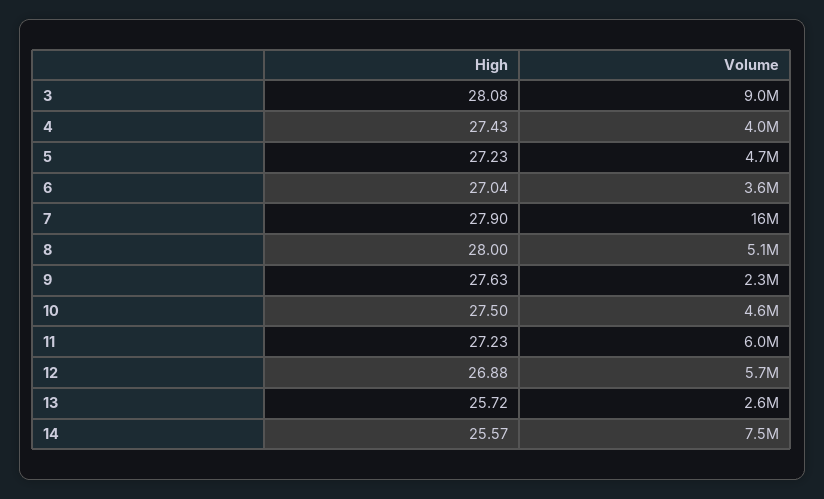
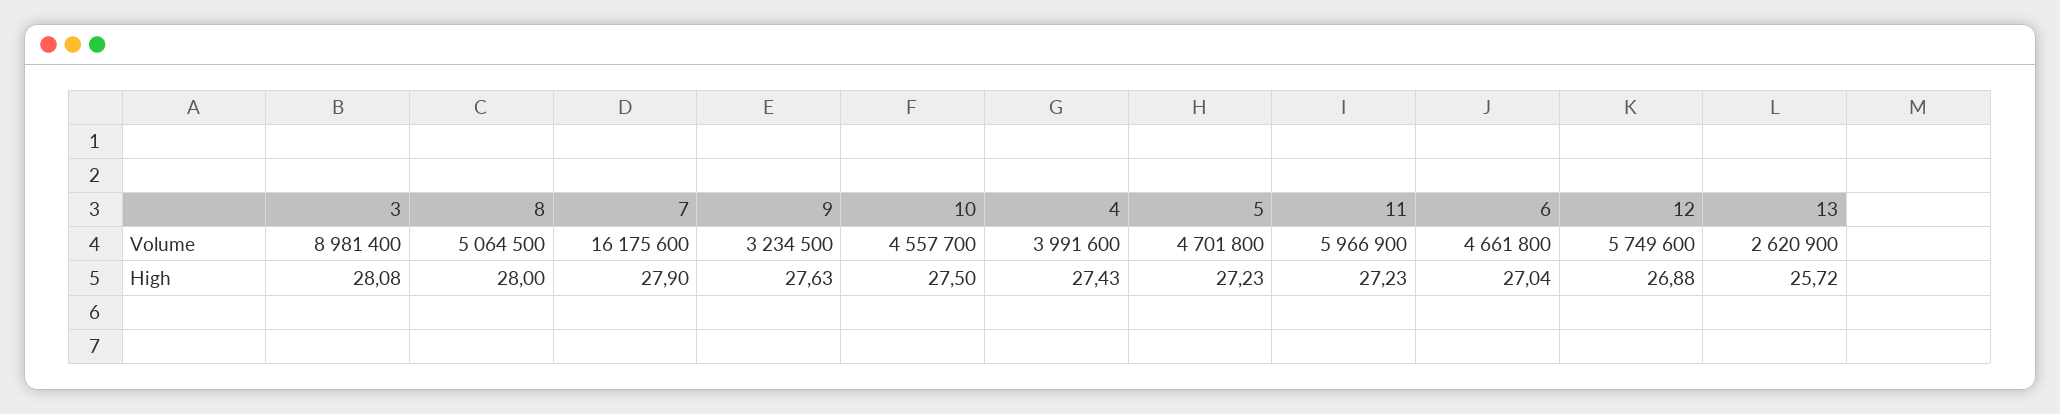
  {
    "High": {
      "3": 28.08,
      "4": 27.43,
      "5": 27.23,
      "6": 27.04,
      "7": 27.9,
      "8": 28,
      "9": 27.63,
      "10": 27.5,
      "11": 27.23,
      "12": 26.88,
-     "13": 25.72,
+     "13": 25.72
-     "14": 25.57
    },
    "Volume": {
      "3": 8981400,
      "4": 3991600,
      "5": 4701800,
-     "6": 3600000,
+     "6": 4661800,
      "7": 16175600,
      "8": 5064500,
-     "9": 2300000,
+     "9": 3234500,
      "10": 4557700,
      "11": 5966900,
      "12": 5749600,
-     "13": 2620900,
+     "13": 2620900
-     "14": 7500000
    }
  }

